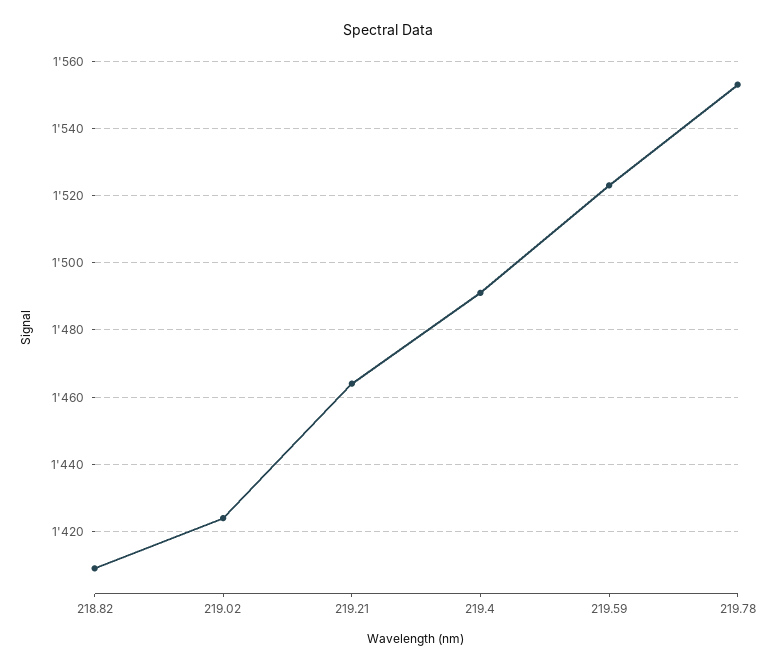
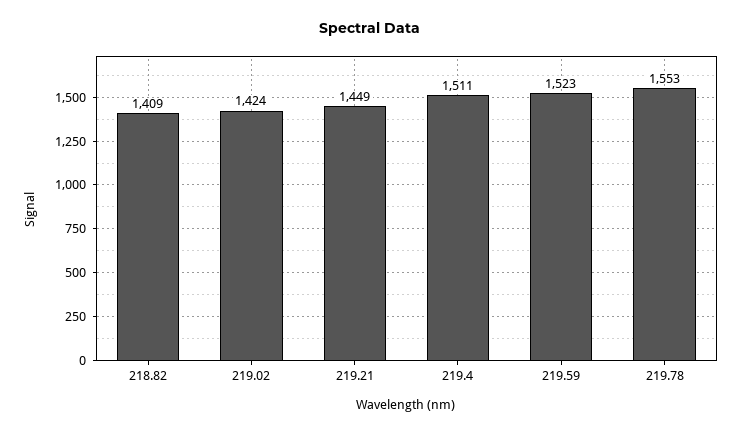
  {
    "218.82": 1409,
    "219.02": 1424,
-   "219.21": 1465,
+   "219.21": 1449,
-   "219.4": 1490,
+   "219.4": 1511,
    "219.59": 1523,
    "219.78": 1553
  }

